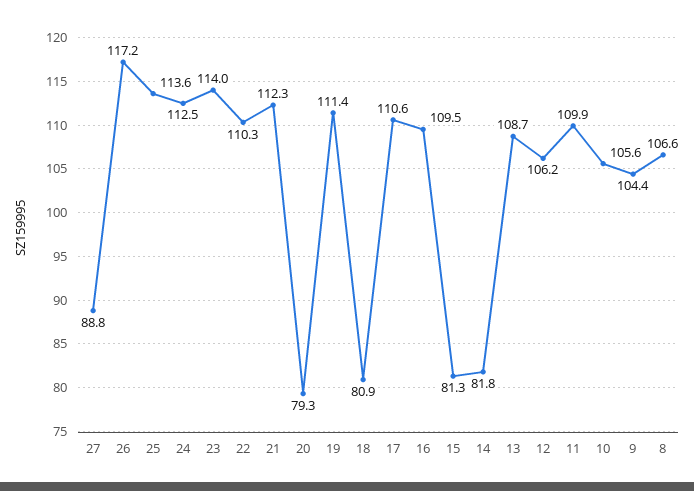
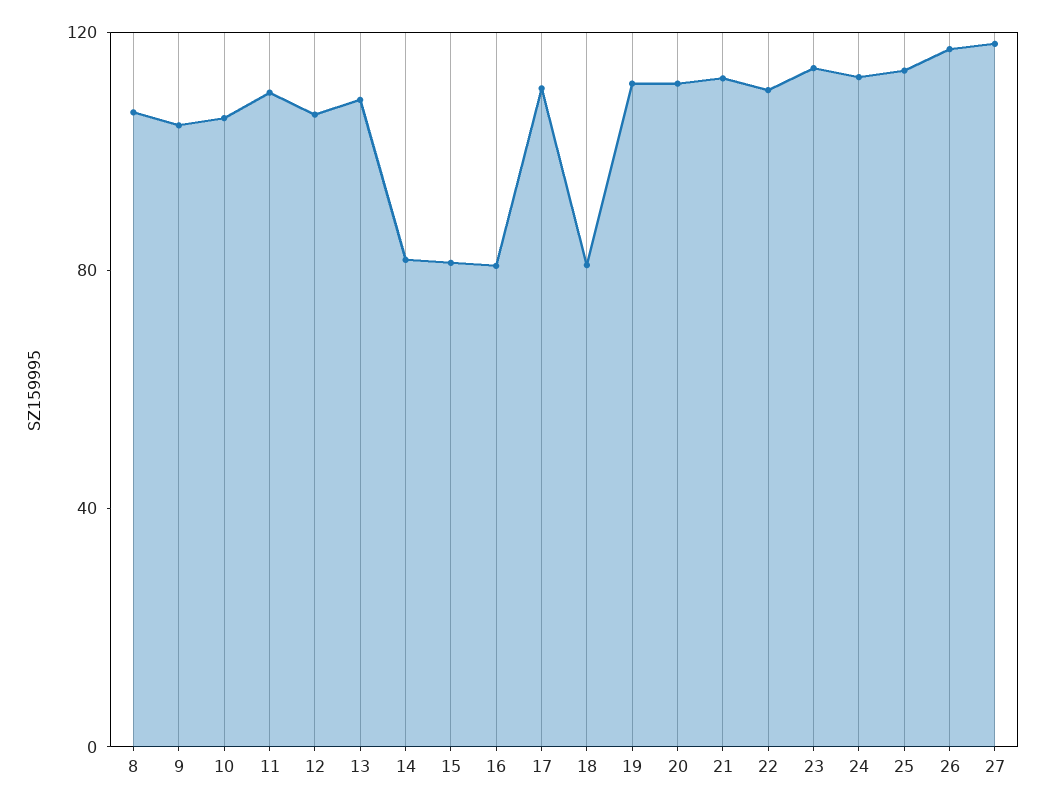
  {
-   "27": 88.8,
+   "27": 120,
    "26": 117.2,
    "25": 113.6,
    "24": 112.5,
    "23": 114,
    "22": 110.3,
    "21": 112.3,
-   "20": 79.3,
+   "20": 110,
    "19": 111.4,
    "18": 80.9,
    "17": 110.6,
-   "16": 109.5,
+   "16": 80,
    "15": 81.3,
    "14": 81.8,
    "13": 108.7,
    "12": 106.2,
    "11": 109.9,
    "10": 105.6,
    "9": 104.4,
    "8": 106.6
  }

